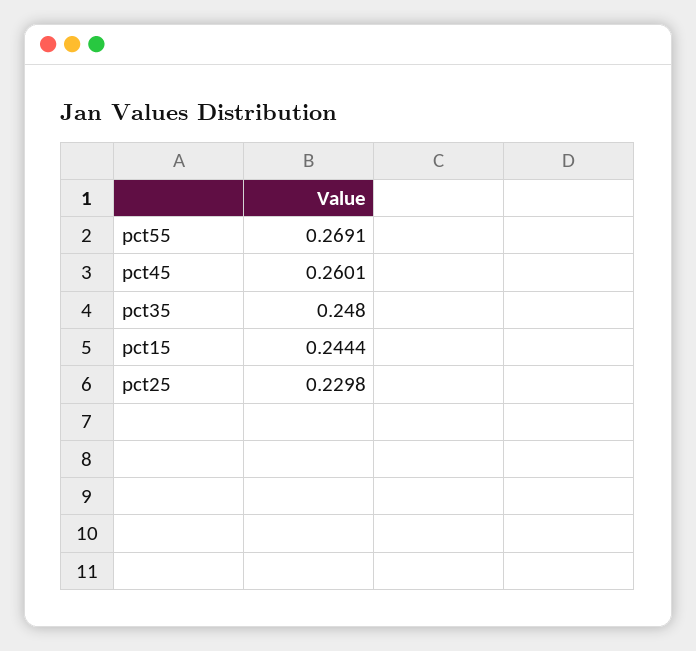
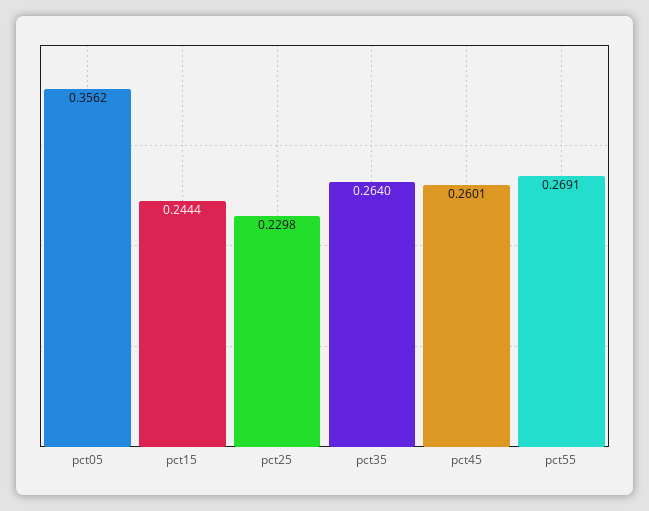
  {
    "pct55": 0.2691,
    "pct45": 0.2601,
-   "pct35": 0.248,
+   "pct35": 0.264,
    "pct15": 0.2444,
-   "pct25": 0.2298
+   "pct25": 0.2298,
+   "pct05": 0.3562
  }

